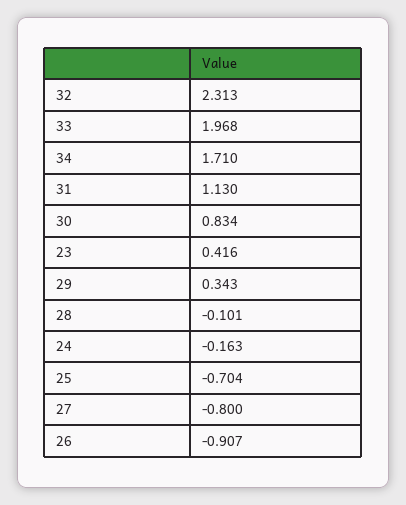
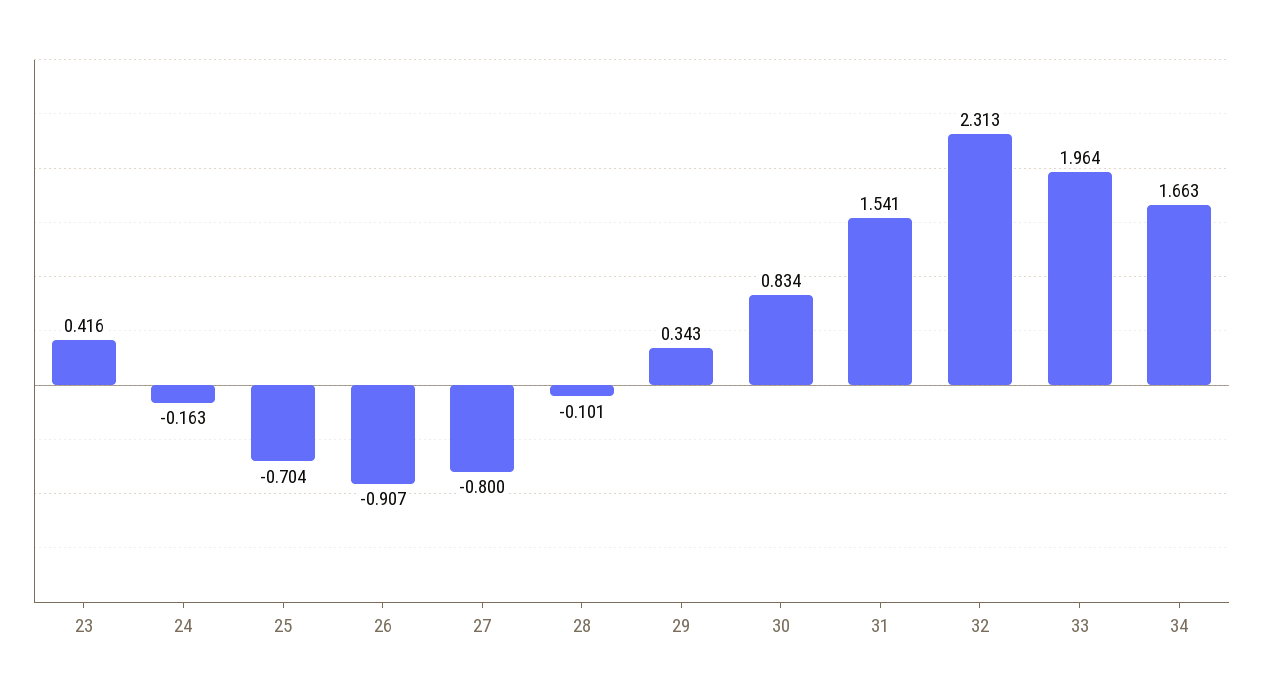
  {
    "32": 2.313,
-   "33": 1.968,
+   "33": 1.964,
-   "34": 1.71,
+   "34": 1.663,
-   "31": 1.13,
+   "31": 1.541,
    "30": 0.834,
    "23": 0.416,
    "29": 0.343,
    "28": -0.101,
    "24": -0.163,
    "25": -0.704,
    "27": -0.8,
    "26": -0.907
  }

